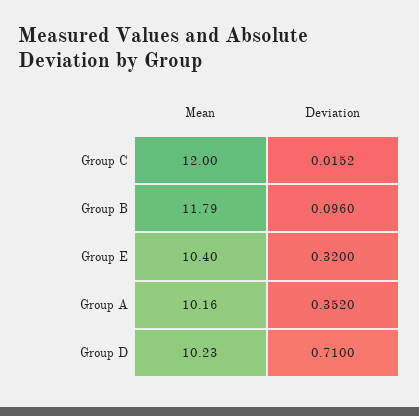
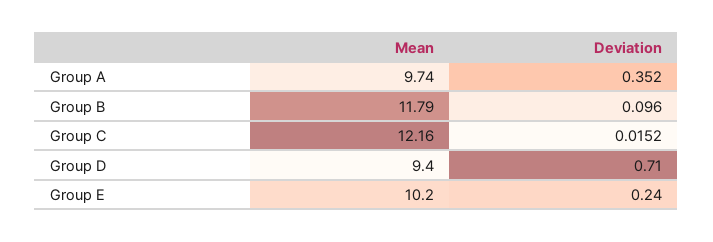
  {
    "Mean": {
-     "Group C": 12,
+     "Group C": 12.16,
      "Group B": 11.79,
-     "Group E": 10.4,
+     "Group E": 10.2,
-     "Group A": 10.16,
+     "Group A": 9.74,
-     "Group D": 10.23
+     "Group D": 9.4
    },
    "Deviation": {
      "Group C": 0.0152,
      "Group B": 0.096,
-     "Group E": 0.32,
+     "Group E": 0.24,
      "Group A": 0.352,
      "Group D": 0.71
    }
  }

